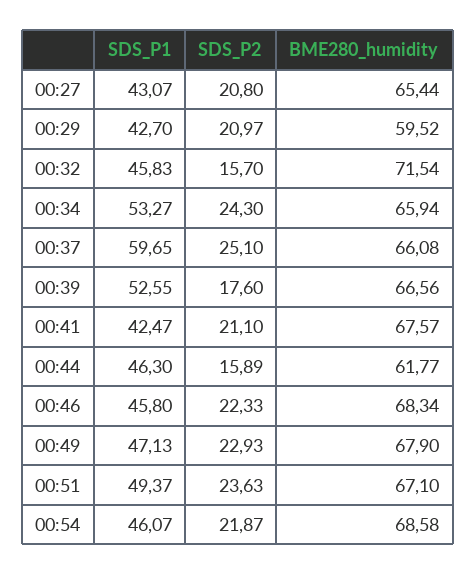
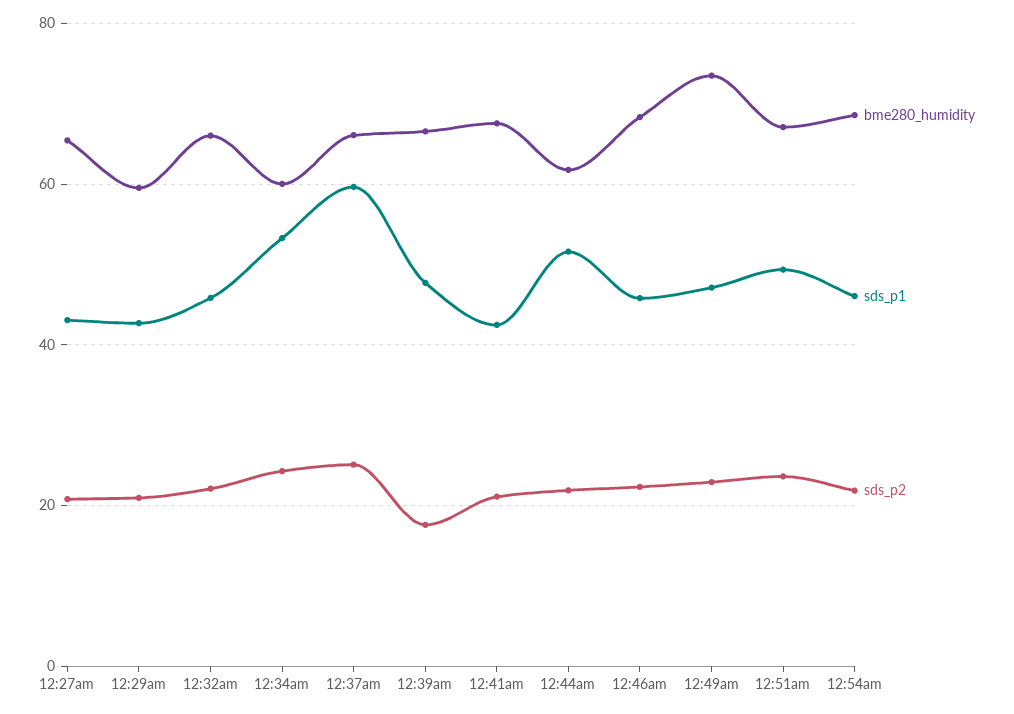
  {
    "SDS_P1": {
      "00:27": 43.07,
      "00:29": 42.7,
      "00:32": 45.83,
      "00:34": 53.27,
      "00:37": 59.65,
-     "00:39": 52.55,
+     "00:39": 48,
      "00:41": 42.47,
-     "00:44": 46.3,
+     "00:44": 52,
      "00:46": 45.8,
      "00:49": 47.13,
      "00:51": 49.37,
      "00:54": 46.07
    },
    "SDS_P2": {
      "00:27": 20.8,
      "00:29": 20.97,
-     "00:32": 15.7,
+     "00:32": 22,
      "00:34": 24.3,
      "00:37": 25.1,
      "00:39": 17.6,
      "00:41": 21.1,
-     "00:44": 15.89,
+     "00:44": 22,
      "00:46": 22.33,
      "00:49": 22.93,
      "00:51": 23.63,
      "00:54": 21.87
    },
    "BME280_humidity": {
      "00:27": 65.44,
      "00:29": 59.52,
-     "00:32": 71.54,
+     "00:32": 66,
-     "00:34": 65.94,
+     "00:34": 60,
      "00:37": 66.08,
      "00:39": 66.56,
      "00:41": 67.57,
      "00:44": 61.77,
      "00:46": 68.34,
-     "00:49": 67.9,
+     "00:49": 74,
      "00:51": 67.1,
      "00:54": 68.58
    }
  }

